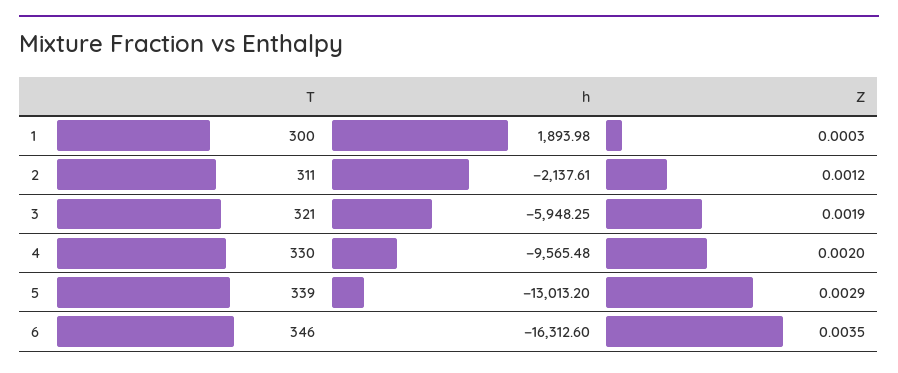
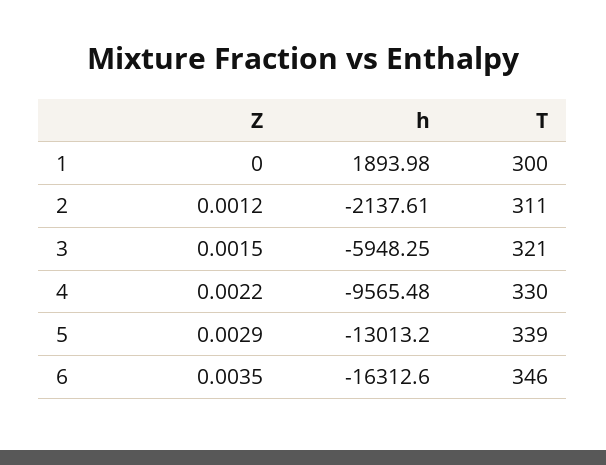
  {
    "T": {
      "1": 300,
      "2": 311,
      "3": 321,
      "4": 330,
      "5": 339,
      "6": 346
    },
    "h": {
      "1": 1893.98,
      "2": -2137.61,
      "3": -5948.25,
      "4": -9565.48,
      "5": -13013.2,
      "6": -16312.6
    },
    "Z": {
-     "1": 0.0003,
+     "1": 0,
      "2": 0.0012,
-     "3": 0.0019,
+     "3": 0.0015,
-     "4": 0.002,
+     "4": 0.0022,
      "5": 0.0029,
      "6": 0.0035
    }
  }

